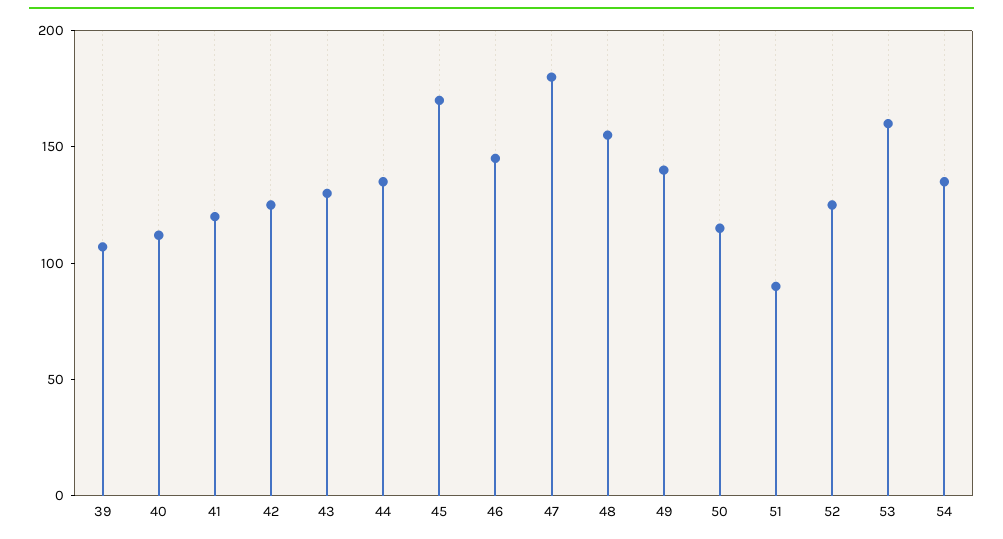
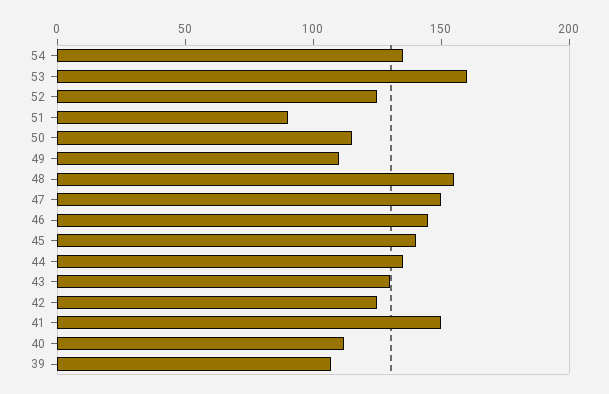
  {
    "39": 110,
    "40": 110,
-   "41": 120,
+   "41": 150,
    "42": 130,
    "43": 130,
    "44": 140,
-   "45": 170,
+   "45": 140,
    "46": 150,
-   "47": 180,
+   "47": 150,
    "48": 160,
-   "49": 140,
+   "49": 110,
    "50": 120,
    "51": 90,
    "52": 130,
    "53": 160,
    "54": 140
  }

